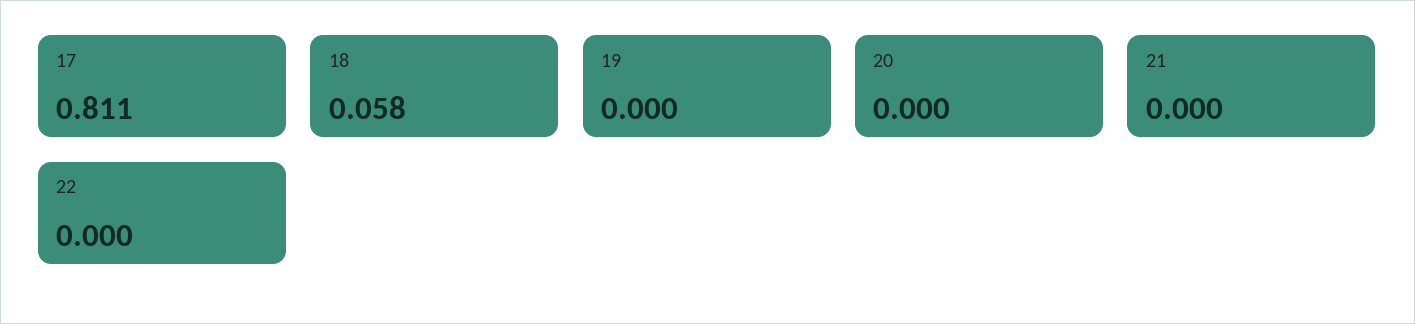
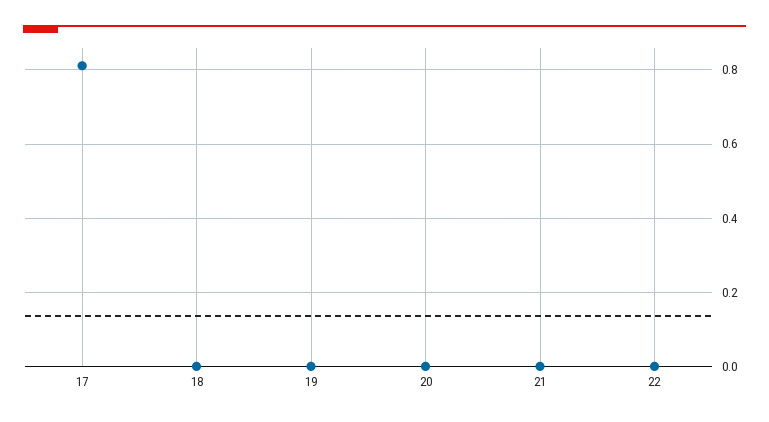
  {
    "17": 0.811,
-   "18": 0.058,
+   "18": 0,
    "19": 0,
    "20": 0,
    "21": 0,
    "22": 0
  }

